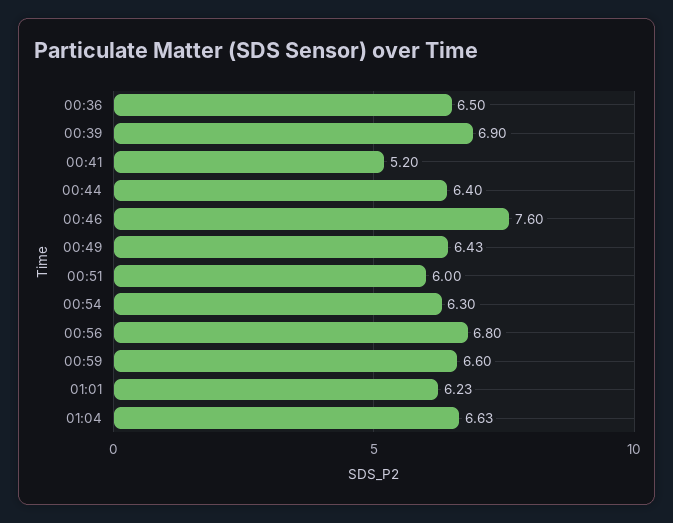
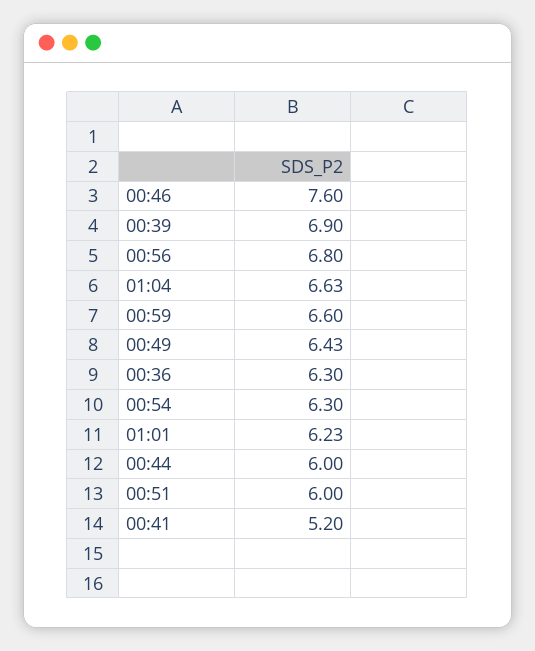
  {
-   "00:36": 6.5,
+   "00:36": 6.3,
    "00:39": 6.9,
    "00:41": 5.2,
-   "00:44": 6.4,
+   "00:44": 6,
    "00:46": 7.6,
    "00:49": 6.43,
    "00:51": 6,
    "00:54": 6.3,
    "00:56": 6.8,
    "00:59": 6.6,
    "01:01": 6.23,
    "01:04": 6.63
  }

